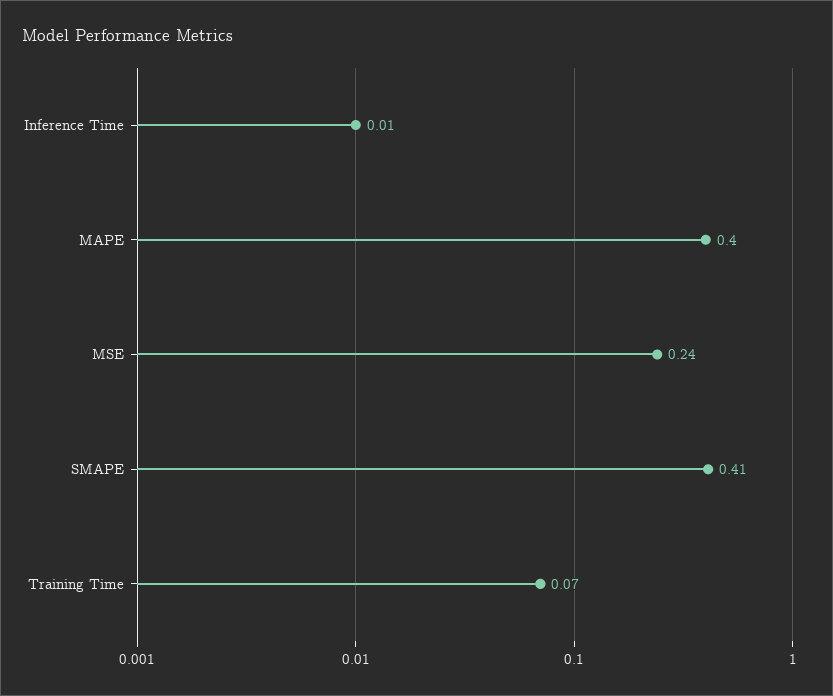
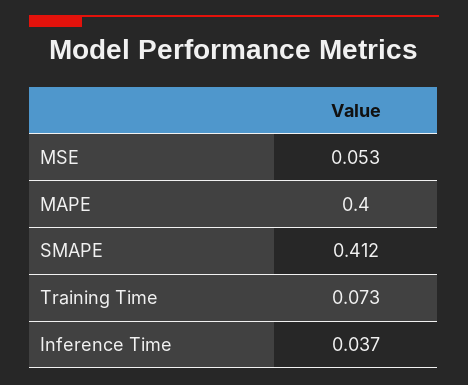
  {
-   "Inference Time": 0.01,
+   "Inference Time": 0.037,
    "MAPE": 0.4,
-   "MSE": 0.24,
+   "MSE": 0.053,
    "SMAPE": 0.412,
    "Training Time": 0.073
  }

